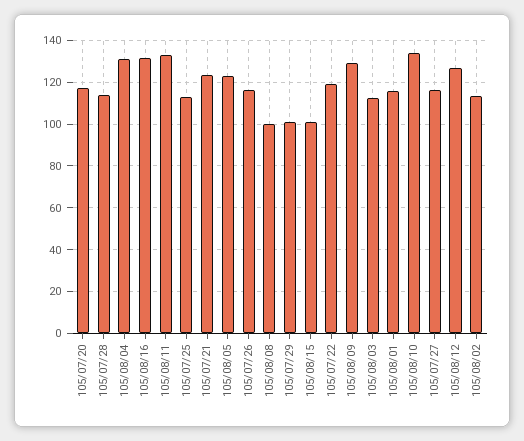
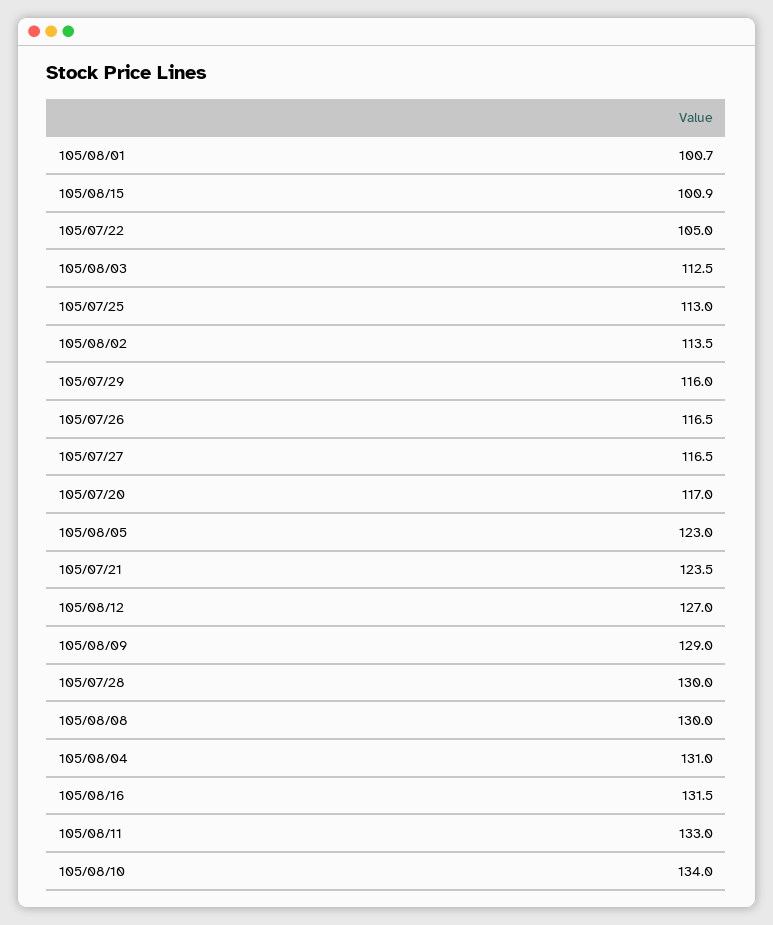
  {
    "105/07/20": 117,
-   "105/07/28": 115,
+   "105/07/28": 130,
    "105/08/04": 131,
    "105/08/16": 131.5,
    "105/08/11": 133,
    "105/07/25": 113,
    "105/07/21": 123.5,
    "105/08/05": 123,
    "105/07/26": 116.5,
-   "105/08/08": 100,
+   "105/08/08": 130,
-   "105/07/29": 100,
+   "105/07/29": 116,
    "105/08/15": 100.9,
-   "105/07/22": 120,
+   "105/07/22": 105,
    "105/08/09": 129,
    "105/08/03": 112.5,
-   "105/08/01": 115,
+   "105/08/01": 100.7,
    "105/08/10": 134,
    "105/07/27": 116.5,
    "105/08/12": 127,
    "105/08/02": 113.5
  }

